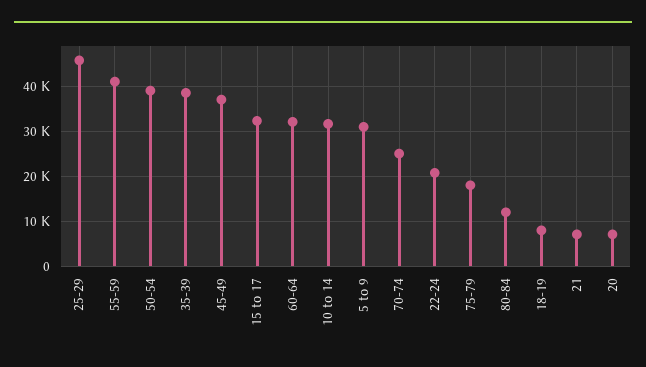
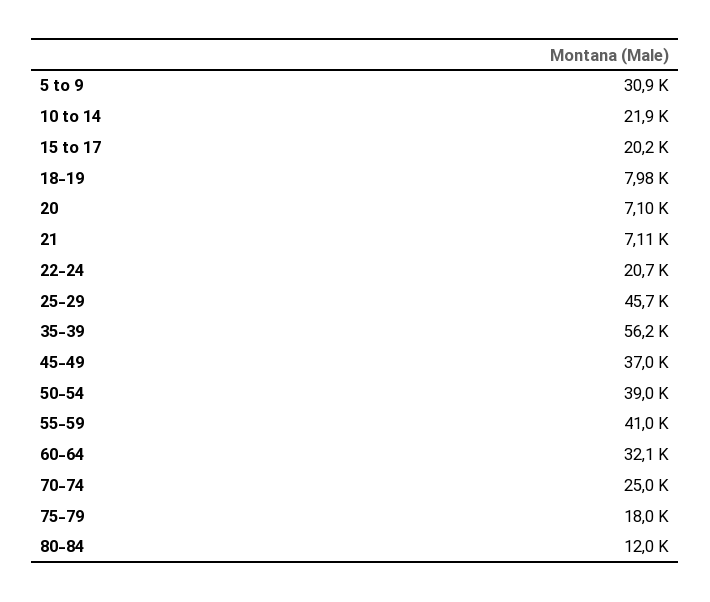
  {
    "25-29": 45700,
    "55-59": 41000,
    "50-54": 39000,
-   "35-39": 38000,
+   "35-39": 56200,
    "45-49": 37000,
-   "15 to 17": 32000,
+   "15 to 17": 20200,
    "60-64": 32100,
-   "10 to 14": 32000,
+   "10 to 14": 21900,
    "5 to 9": 30900,
    "70-74": 25000,
    "22-24": 20700,
    "75-79": 18000,
    "80-84": 12000,
    "18-19": 7980,
    "21": 7110,
    "20": 7100
  }

